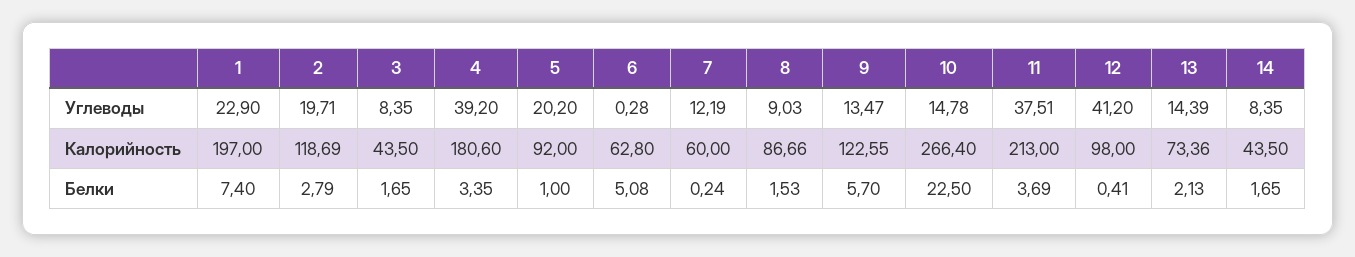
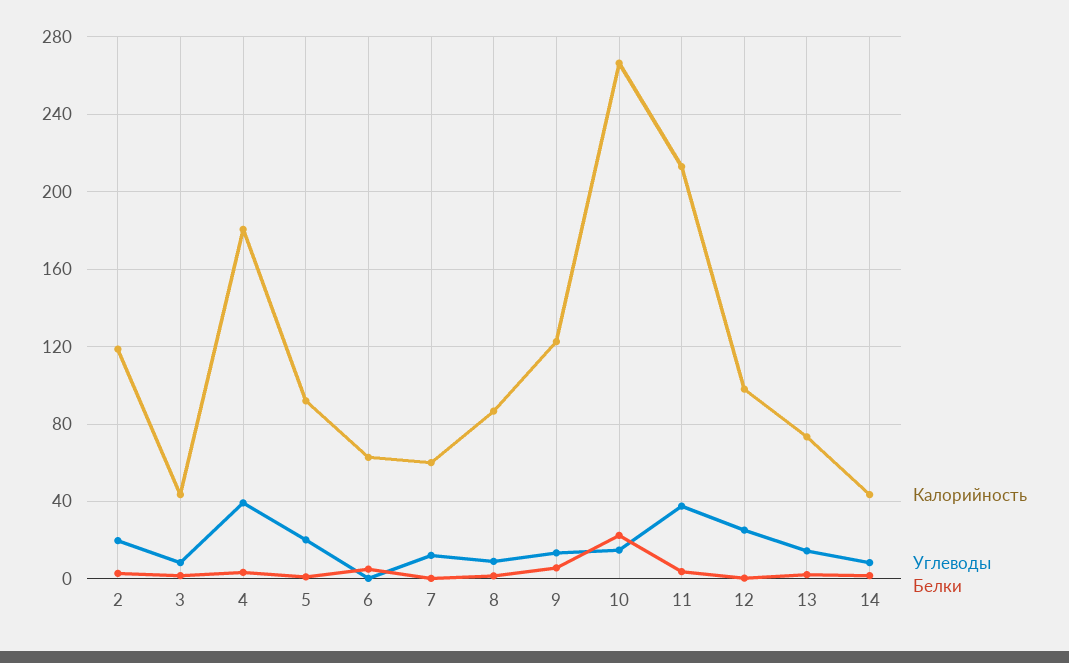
  {
    "Углеводы": {
-     "1": 22.9,
      "2": 19.71,
      "3": 8.35,
      "4": 39.2,
      "5": 20.2,
      "6": 0.28,
      "7": 12.19,
      "8": 9.03,
      "9": 13.47,
      "10": 14.78,
      "11": 37.51,
-     "12": 41.2,
+     "12": 25,
      "13": 14.39,
      "14": 8.35
    },
    "Калорийность": {
-     "1": 197,
      "2": 118.69,
      "3": 43.5,
      "4": 180.6,
      "5": 92,
      "6": 62.8,
      "7": 60,
      "8": 86.66,
      "9": 122.55,
      "10": 266.4,
      "11": 213,
      "12": 98,
      "13": 73.36,
      "14": 43.5
    },
    "Белки": {
-     "1": 7.4,
      "2": 2.79,
      "3": 1.65,
      "4": 3.35,
      "5": 1,
      "6": 5.08,
      "7": 0.24,
      "8": 1.53,
      "9": 5.7,
      "10": 22.5,
      "11": 3.69,
      "12": 0.41,
      "13": 2.13,
      "14": 1.65
    }
  }

